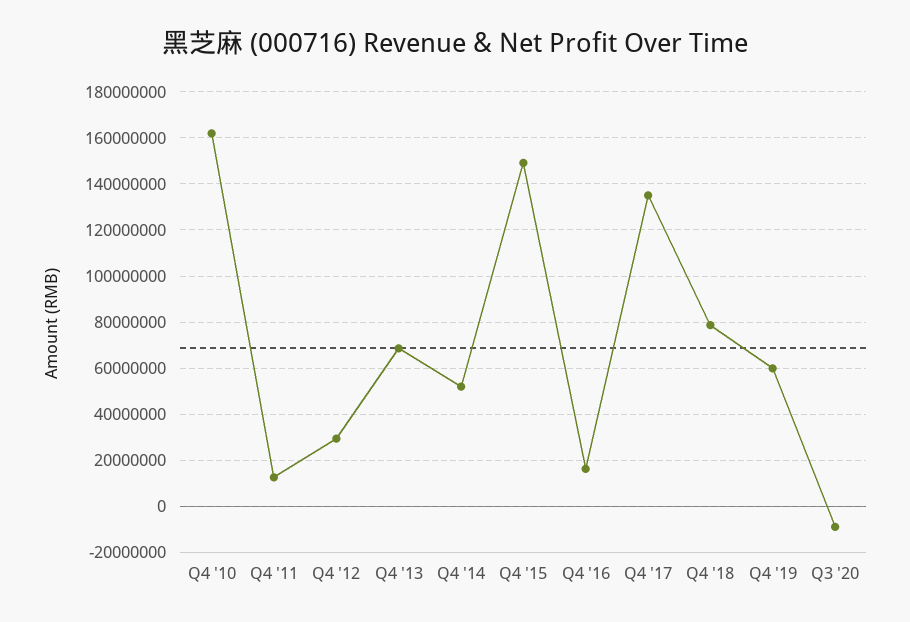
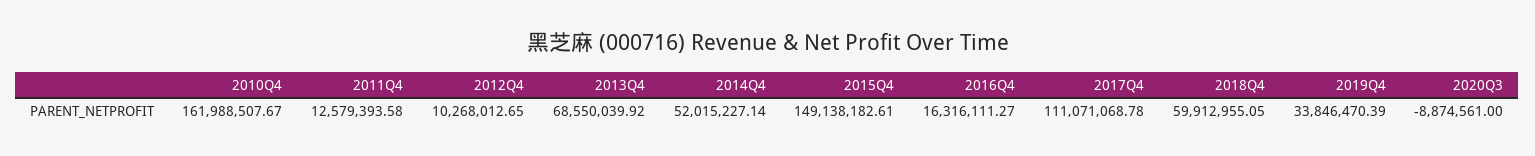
  {
    "Q4 '10": 161988507.67,
    "Q4 '11": 12579393.58,
-   "Q4 '12": 30000000,
+   "Q4 '12": 10268012.65,
    "Q4 '13": 68550039.92,
    "Q4 '14": 52015227.14,
    "Q4 '15": 149138182.61,
    "Q4 '16": 16316111.27,
-   "Q4 '17": 135000000,
+   "Q4 '17": 111071068.78,
-   "Q4 '18": 80000000,
+   "Q4 '18": 59912955.05,
-   "Q4 '19": 60000000,
+   "Q4 '19": 33846470.39,
    "Q3 '20": -8874561
  }

